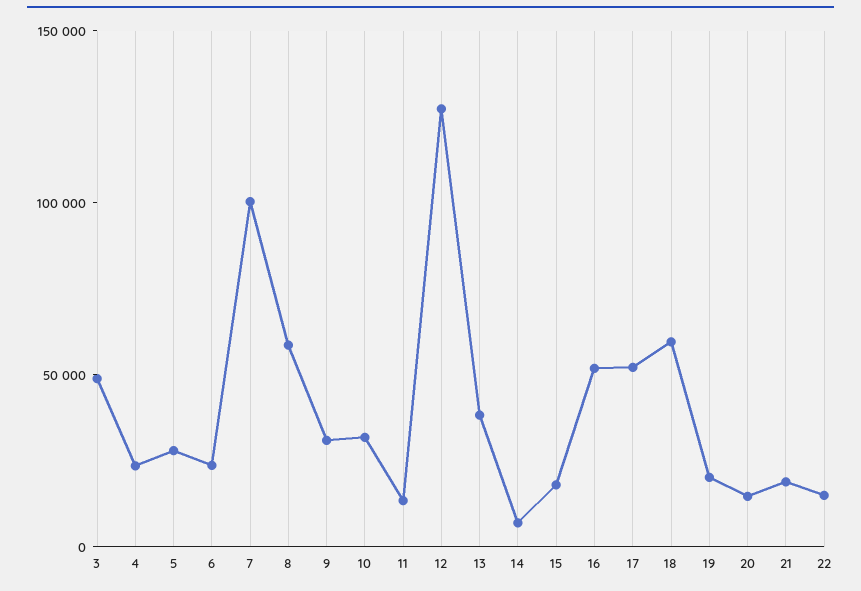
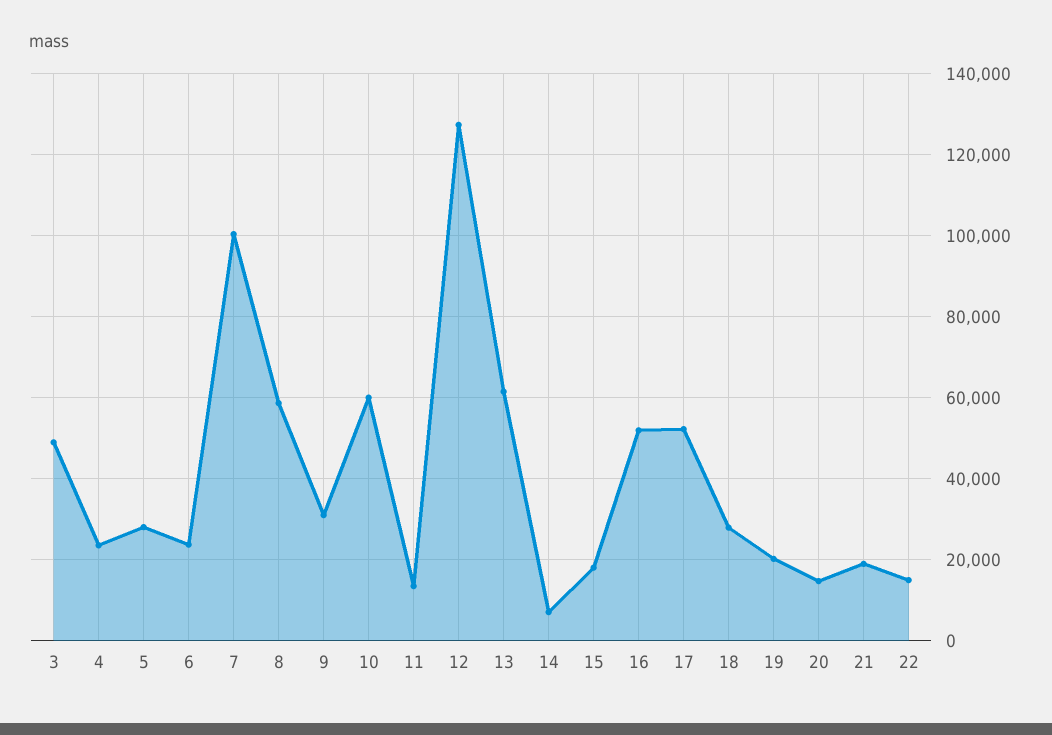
  {
    "3": 48000,
    "4": 24000,
    "5": 28000,
    "6": 24000,
    "7": 100000,
    "8": 58000,
    "9": 30000,
-   "10": 30000,
+   "10": 60000,
    "11": 14000,
    "12": 128000,
-   "13": 40000,
+   "13": 62000,
    "14": 8000,
    "15": 18000,
    "16": 52000,
    "17": 52000,
-   "18": 60000,
+   "18": 28000,
    "19": 20000,
    "20": 14000,
    "21": 18000,
    "22": 14000
  }

